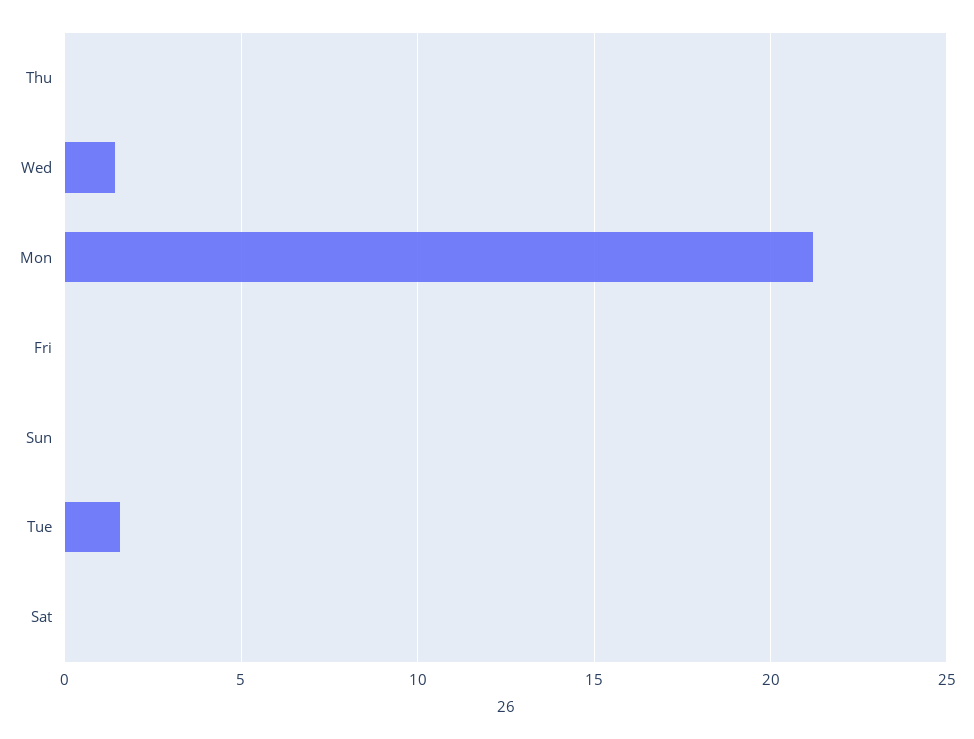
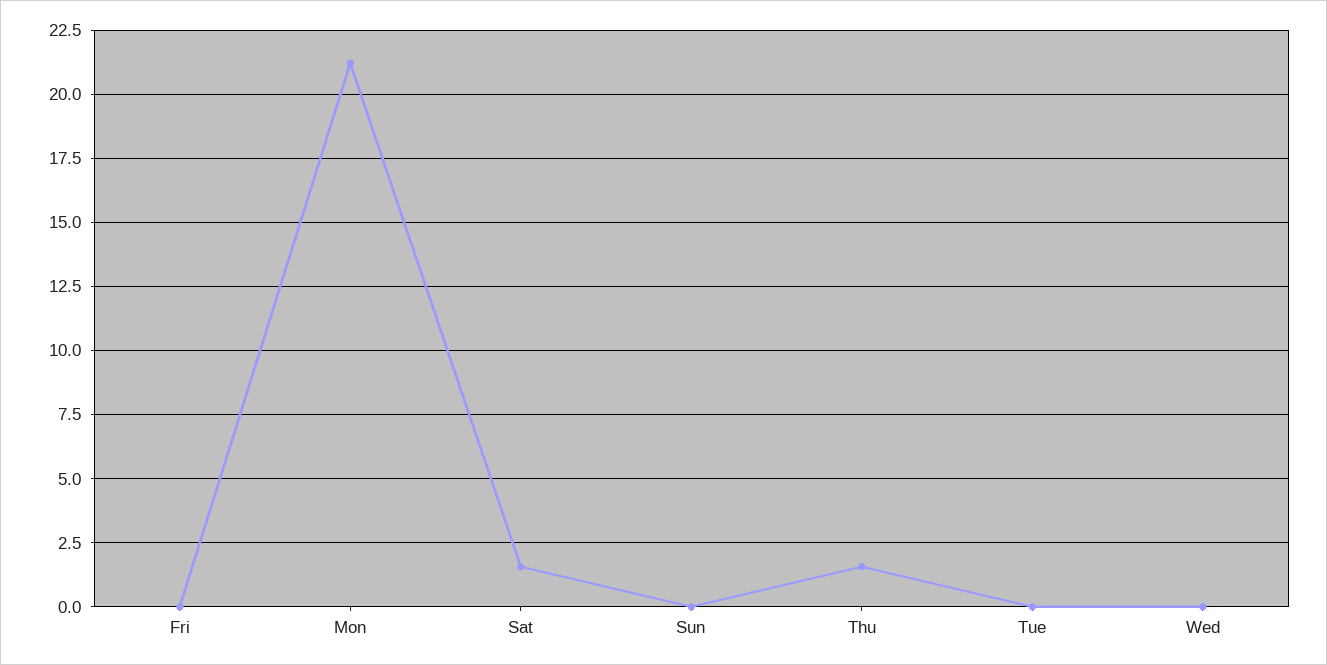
  {
-   "Thu": 0,
+   "Thu": 1.5,
-   "Wed": 1.5,
+   "Wed": 0,
    "Mon": 21.25,
    "Fri": 0,
    "Sun": 0,
-   "Tue": 1.5,
+   "Tue": 0,
-   "Sat": 0
+   "Sat": 1.5
  }

